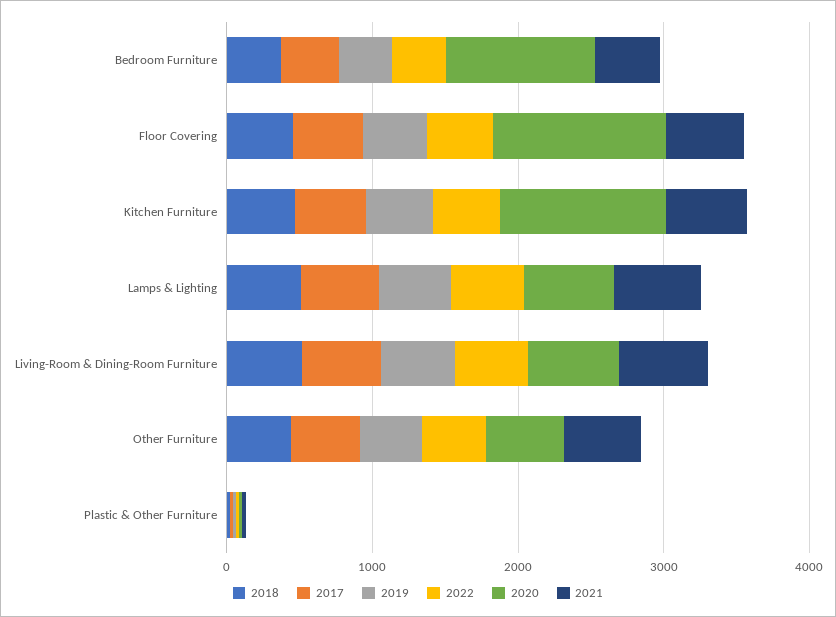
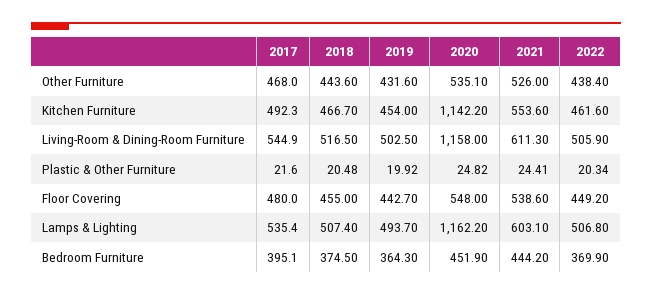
  {
    "2018": {
      "Bedroom Furniture": 374.5,
      "Floor Covering": 455,
      "Kitchen Furniture": 466.7,
      "Lamps & Lighting": 507.4,
      "Living-Room & Dining-Room Furniture": 516.5,
      "Other Furniture": 443.6,
      "Plastic & Other Furniture": 20.48
    },
    "2017": {
      "Bedroom Furniture": 395.1,
      "Floor Covering": 480,
      "Kitchen Furniture": 492.3,
      "Lamps & Lighting": 535.4,
      "Living-Room & Dining-Room Furniture": 544.9,
      "Other Furniture": 468,
      "Plastic & Other Furniture": 21.6
    },
    "2019": {
      "Bedroom Furniture": 364.3,
      "Floor Covering": 442.7,
      "Kitchen Furniture": 454,
      "Lamps & Lighting": 493.7,
      "Living-Room & Dining-Room Furniture": 502.5,
      "Other Furniture": 431.6,
      "Plastic & Other Furniture": 19.92
    },
    "2022": {
      "Bedroom Furniture": 369.9,
      "Floor Covering": 449.2,
      "Kitchen Furniture": 461.6,
      "Lamps & Lighting": 506.8,
      "Living-Room & Dining-Room Furniture": 505.9,
      "Other Furniture": 438.4,
      "Plastic & Other Furniture": 20.34
    },
    "2020": {
-     "Bedroom Furniture": 1000,
+     "Bedroom Furniture": 451.9,
-     "Floor Covering": 1200,
+     "Floor Covering": 548,
      "Kitchen Furniture": 1142.2,
-     "Lamps & Lighting": 600,
+     "Lamps & Lighting": 1162.2,
-     "Living-Room & Dining-Room Furniture": 600,
+     "Living-Room & Dining-Room Furniture": 1158,
      "Other Furniture": 535.1,
      "Plastic & Other Furniture": 24.82
    },
    "2021": {
      "Bedroom Furniture": 444.2,
      "Floor Covering": 538.6,
      "Kitchen Furniture": 553.6,
      "Lamps & Lighting": 603.1,
      "Living-Room & Dining-Room Furniture": 611.3,
      "Other Furniture": 526,
      "Plastic & Other Furniture": 24.41
    }
  }

